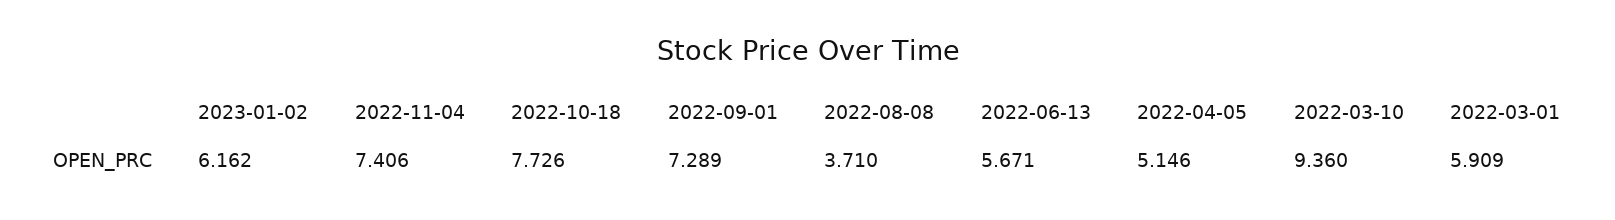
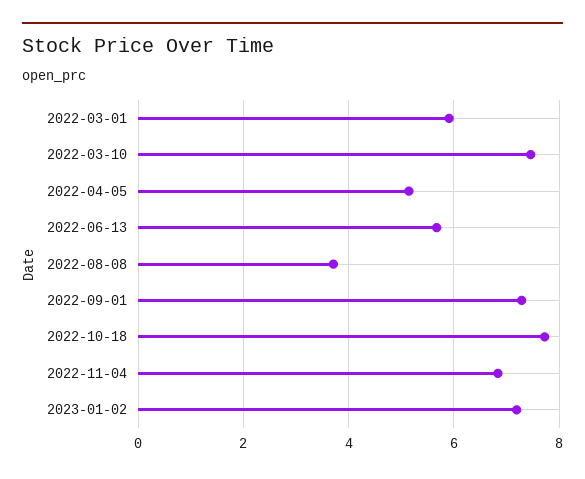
  {
-   "2023-01-02": 6.162,
+   "2023-01-02": 7.2,
-   "2022-11-04": 7.406,
+   "2022-11-04": 6.8,
    "2022-10-18": 7.726,
    "2022-09-01": 7.289,
    "2022-08-08": 3.71,
    "2022-06-13": 5.671,
    "2022-04-05": 5.146,
-   "2022-03-10": 9.36,
+   "2022-03-10": 7.4,
    "2022-03-01": 5.909
  }

